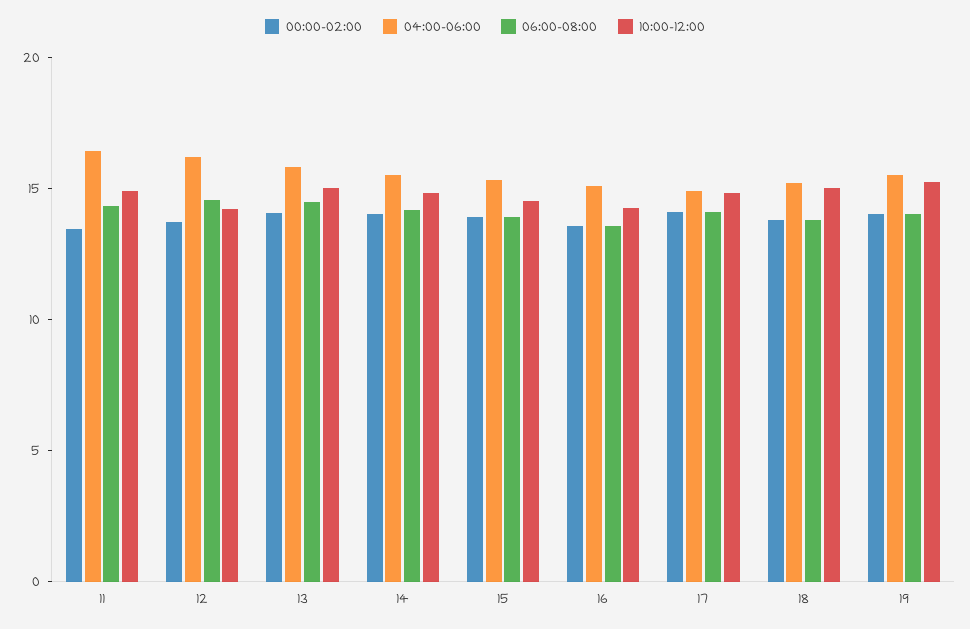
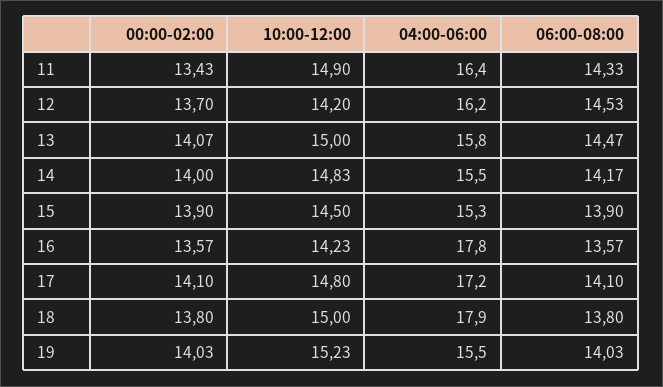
  {
    "00:00-02:00": {
      "11": 13.43,
      "12": 13.7,
      "13": 14.07,
      "14": 14,
      "15": 13.9,
      "16": 13.57,
      "17": 14.1,
      "18": 13.8,
      "19": 14.03
    },
    "04:00-06:00": {
      "11": 16.4,
      "12": 16.2,
      "13": 15.8,
      "14": 15.5,
      "15": 15.3,
-     "16": 15,
+     "16": 17.8,
-     "17": 15,
+     "17": 17.2,
-     "18": 15,
+     "18": 17.9,
      "19": 15.5
    },
    "06:00-08:00": {
      "11": 14.33,
      "12": 14.53,
      "13": 14.47,
      "14": 14.17,
      "15": 13.9,
      "16": 13.57,
      "17": 14.1,
      "18": 13.8,
      "19": 14.03
    },
    "10:00-12:00": {
      "11": 14.9,
      "12": 14.2,
      "13": 15,
      "14": 14.83,
      "15": 14.5,
      "16": 14.23,
      "17": 14.8,
      "18": 15,
      "19": 15.23
    }
  }

